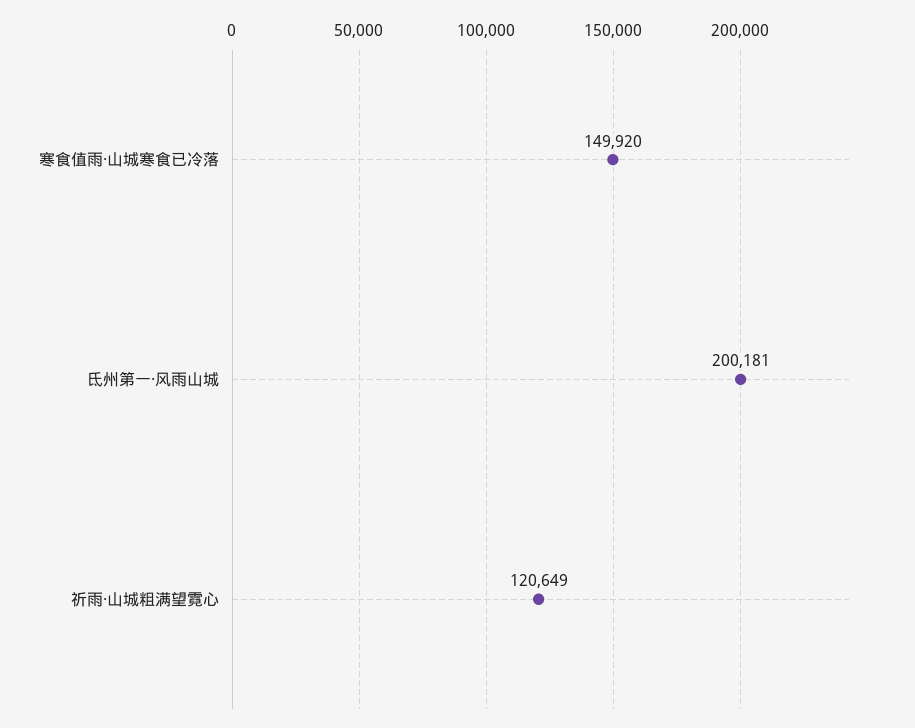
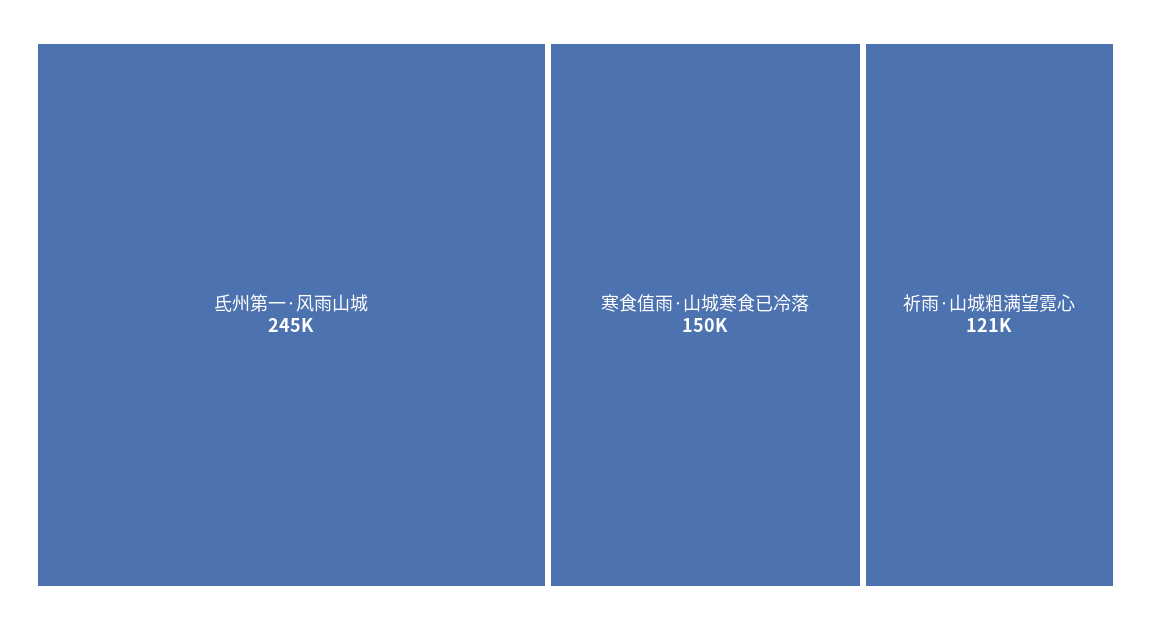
  {
    "寒食值雨·山城寒食已冷落": 149920,
-   "氐州第一·风雨山城": 200181,
+   "氐州第一·风雨山城": 245000,
    "祈雨·山城粗满望霓心": 120649
  }

